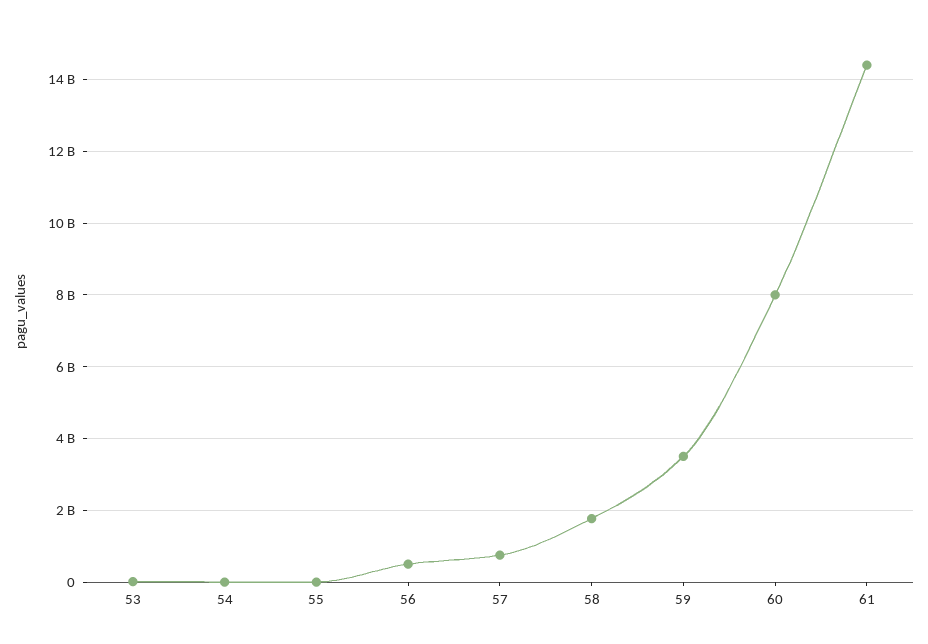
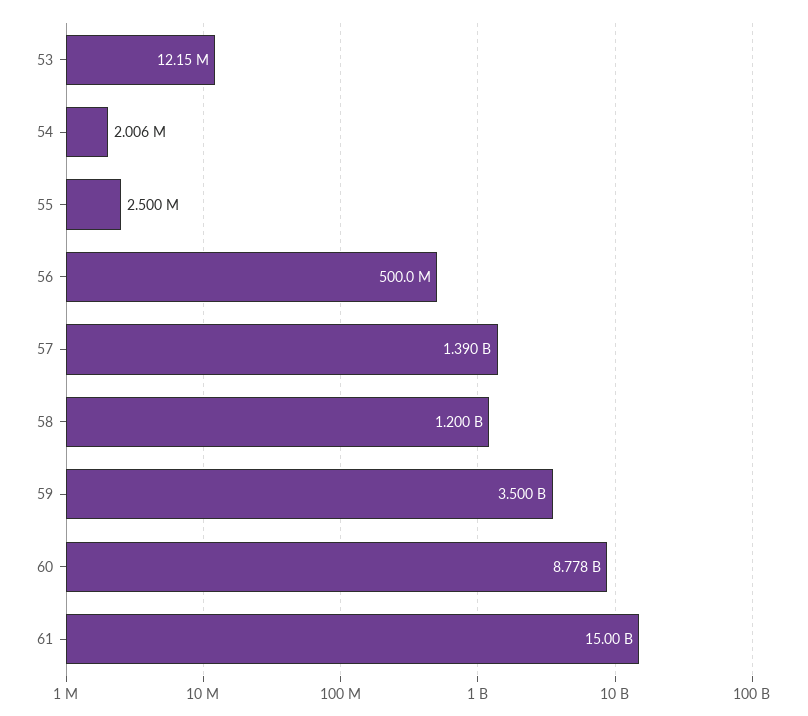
  {
    "53": 12150000,
    "54": 2006000,
    "55": 2500000,
    "56": 500000000,
-   "57": 800000000,
+   "57": 1390000000,
-   "58": 1800000000,
+   "58": 1200000000,
    "59": 3500000000,
-   "60": 8000000000,
+   "60": 8778000000,
-   "61": 14400000000
+   "61": 15000000000
  }

